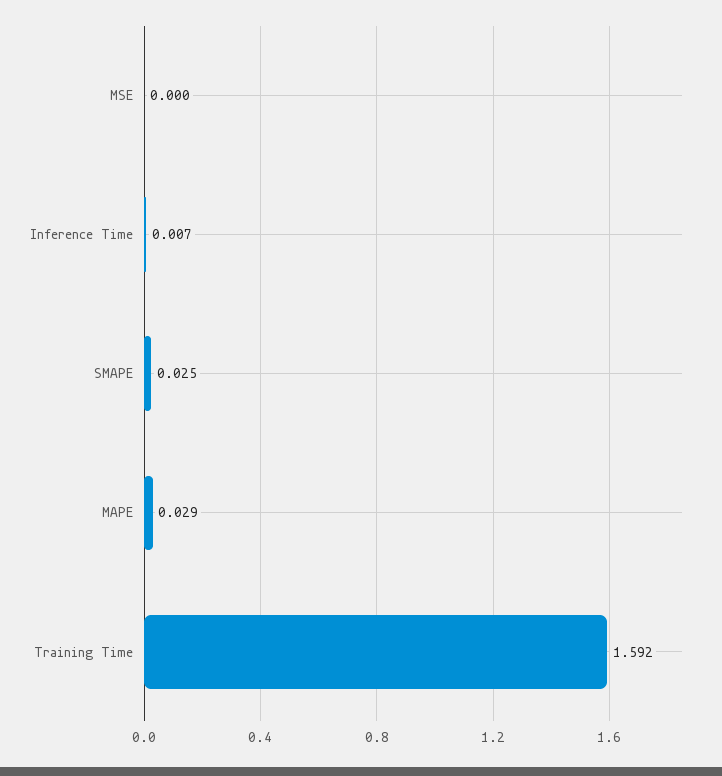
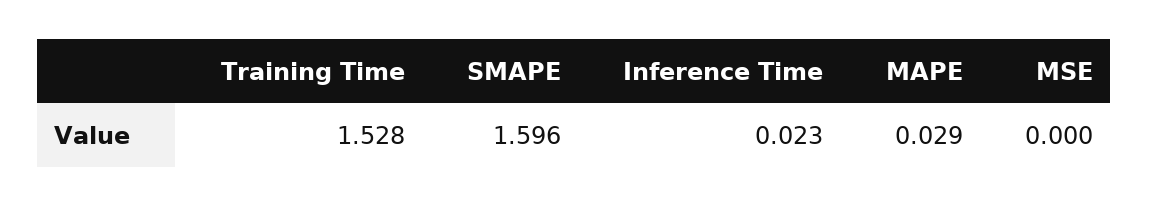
  {
    "MSE": 0,
-   "Inference Time": 0.007,
+   "Inference Time": 0.023,
-   "SMAPE": 0.025,
+   "SMAPE": 1.596,
    "MAPE": 0.029,
-   "Training Time": 1.592
+   "Training Time": 1.528
  }

